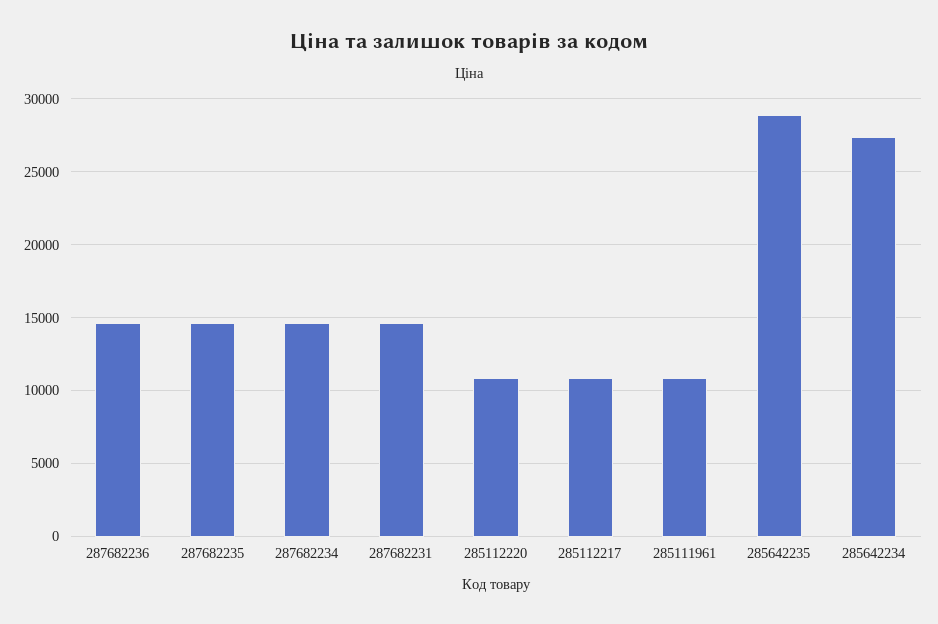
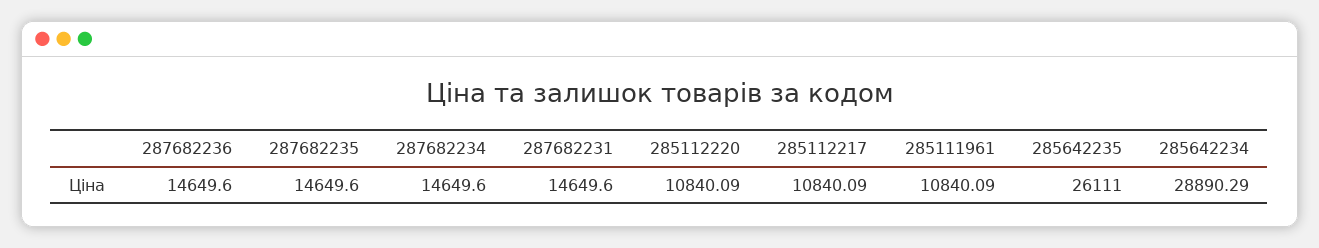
  {
    "287682236": 14649.6,
    "287682235": 14649.6,
    "287682234": 14649.6,
    "287682231": 14649.6,
    "285112220": 10840.09,
    "285112217": 10840.09,
    "285111961": 10840.09,
-   "285642235": 29000,
+   "285642235": 26111,
-   "285642234": 27500
+   "285642234": 28890.29
  }

